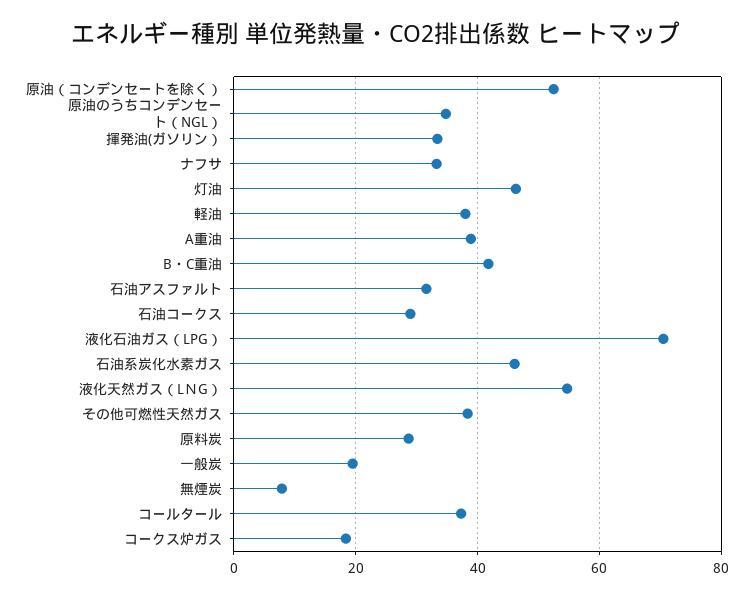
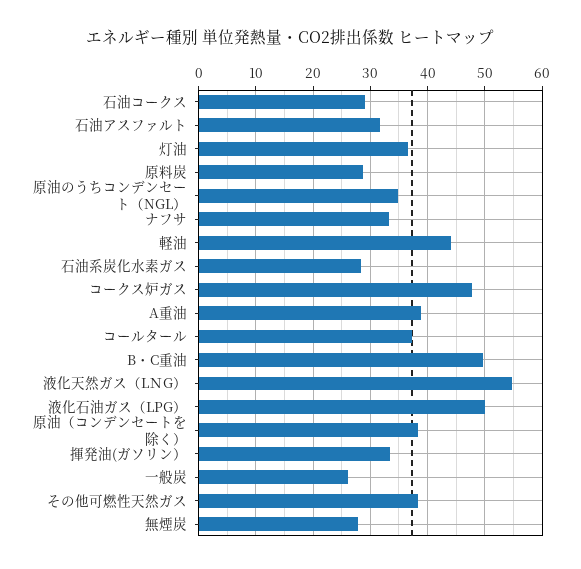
  {
-   "原油（コンデンセートを除く）": 52,
+   "原油（コンデンセートを除く）": 38,
    "原油のうちコンデンセート（NGL）": 34,
    "揮発油(ガソリン）": 34,
    "ナフサ": 34,
-   "灯油": 46,
+   "灯油": 36,
-   "軽油": 38,
+   "軽油": 44,
    "A重油": 38,
-   "B・C重油": 42,
+   "B・C重油": 50,
    "石油アスファルト": 32,
    "石油コークス": 30,
-   "液化石油ガス（LPG）": 70,
+   "液化石油ガス（LPG）": 50,
-   "石油系炭化水素ガス": 46,
+   "石油系炭化水素ガス": 28,
    "液化天然ガス（LＮG）": 54,
    "その他可燃性天然ガス": 38,
    "原料炭": 28,
-   "一般炭": 20,
+   "一般炭": 26,
-   "無煙炭": 8,
+   "無煙炭": 28,
    "コールタール": 38,
-   "コークス炉ガス": 18
+   "コークス炉ガス": 48
  }

